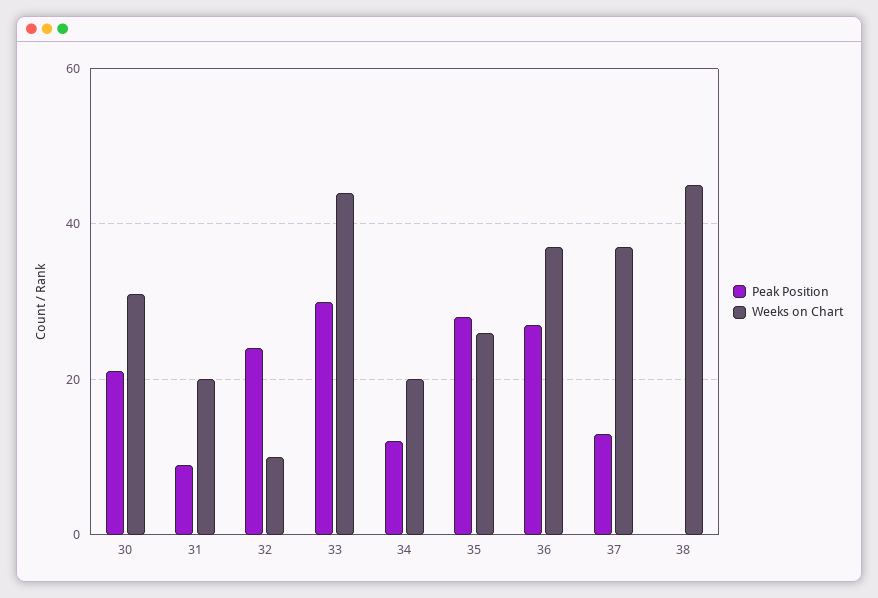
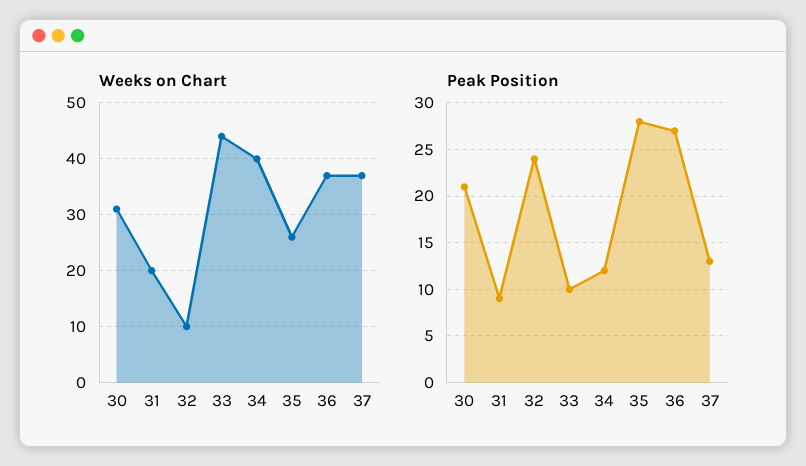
  {
    "Peak Position": {
      "30": 21,
      "31": 9,
      "32": 24,
-     "33": 30,
+     "33": 10,
      "34": 12,
      "35": 28,
      "36": 27,
-     "37": 13,
+     "37": 13
-     "38": 0
    },
    "Weeks on Chart": {
      "30": 30,
      "31": 20,
      "32": 10,
      "33": 45,
-     "34": 20,
+     "34": 40,
      "35": 25,
      "36": 35,
-     "37": 35,
+     "37": 35
-     "38": 45
    }
  }

